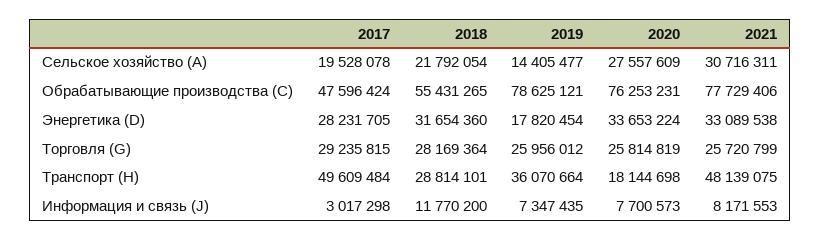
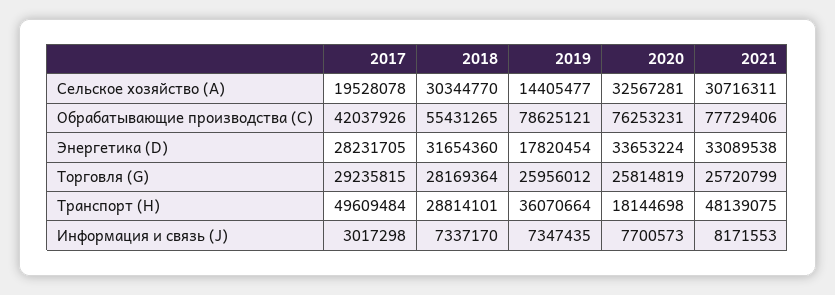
  {
    "2017": {
      "Сельское хозяйство (A)": 19528078,
-     "Обрабатывающие производства (C)": 47596424,
+     "Обрабатывающие производства (C)": 42037926,
      "Энергетика (D)": 28231705,
      "Торговля (G)": 29235815,
      "Транспорт (H)": 49609484,
      "Информация и связь (J)": 3017298
    },
    "2018": {
-     "Сельское хозяйство (A)": 21792054,
+     "Сельское хозяйство (A)": 30344770,
      "Обрабатывающие производства (C)": 55431265,
      "Энергетика (D)": 31654360,
      "Торговля (G)": 28169364,
      "Транспорт (H)": 28814101,
-     "Информация и связь (J)": 11770200
+     "Информация и связь (J)": 7337170
    },
    "2019": {
      "Сельское хозяйство (A)": 14405477,
      "Обрабатывающие производства (C)": 78625121,
      "Энергетика (D)": 17820454,
      "Торговля (G)": 25956012,
      "Транспорт (H)": 36070664,
      "Информация и связь (J)": 7347435
    },
    "2020": {
-     "Сельское хозяйство (A)": 27557609,
+     "Сельское хозяйство (A)": 32567281,
      "Обрабатывающие производства (C)": 76253231,
      "Энергетика (D)": 33653224,
      "Торговля (G)": 25814819,
      "Транспорт (H)": 18144698,
      "Информация и связь (J)": 7700573
    },
    "2021": {
      "Сельское хозяйство (A)": 30716311,
      "Обрабатывающие производства (C)": 77729406,
      "Энергетика (D)": 33089538,
      "Торговля (G)": 25720799,
      "Транспорт (H)": 48139075,
      "Информация и связь (J)": 8171553
    }
  }

